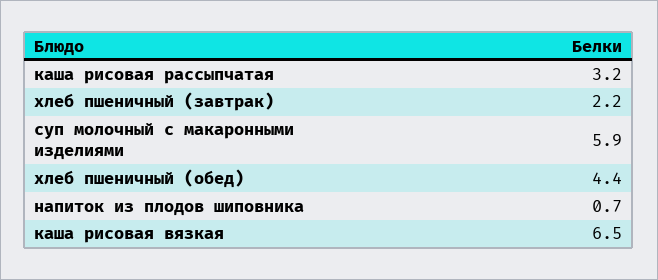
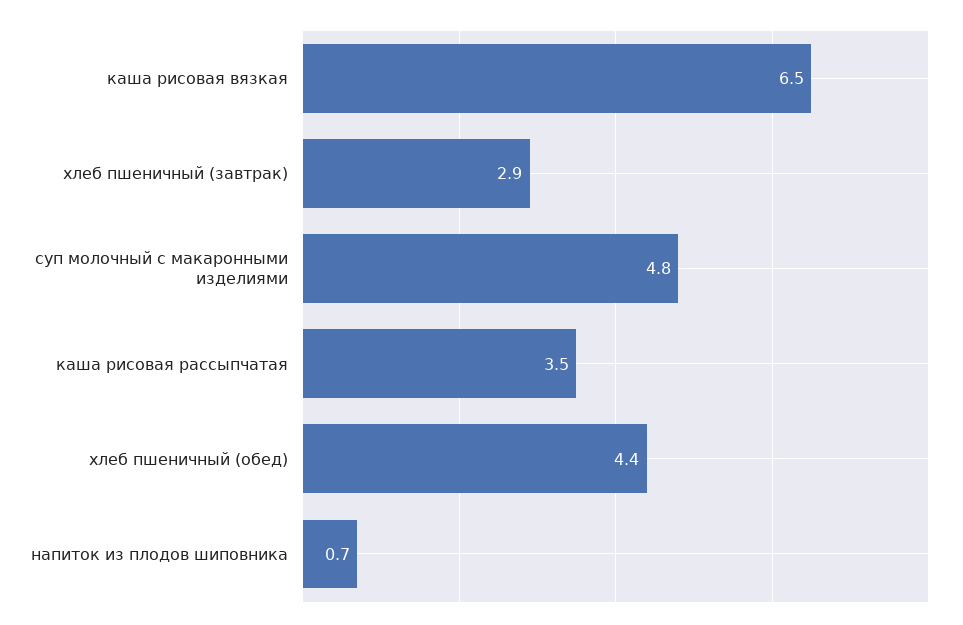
  {
-   "каша рисовая рассыпчатая": 3.2,
+   "каша рисовая рассыпчатая": 3.5,
-   "хлеб пшеничный (завтрак)": 2.2,
+   "хлеб пшеничный (завтрак)": 2.9,
-   "суп молочный с макаронными изделиями": 5.9,
+   "суп молочный с макаронными изделиями": 4.8,
    "хлеб пшеничный (обед)": 4.4,
    "напиток из плодов шиповника": 0.7,
    "каша рисовая вязкая": 6.5
  }

